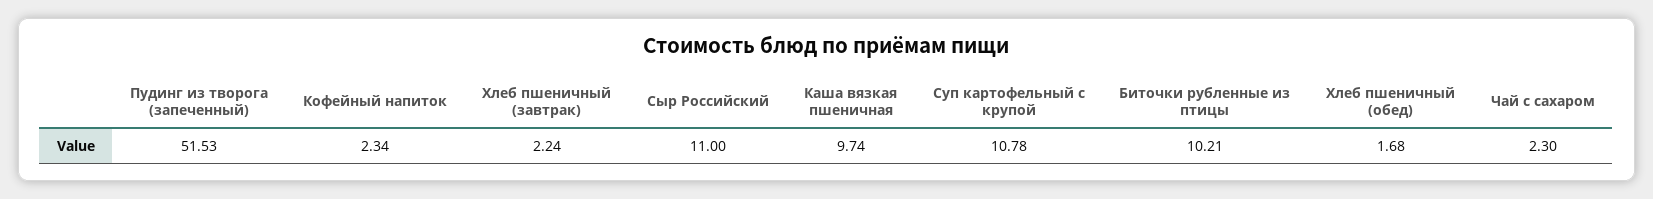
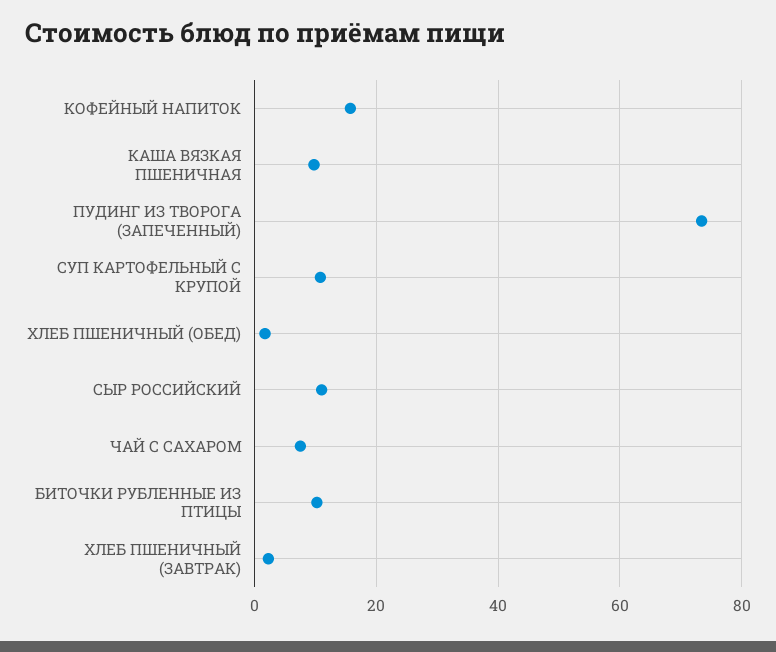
  {
-   "Пудинг из творога (запеченный)": 51.53,
+   "Пудинг из творога (запеченный)": 74,
-   "Кофейный напиток": 2.34,
+   "Кофейный напиток": 16,
    "Хлеб пшеничный (завтрак)": 2.24,
    "Сыр Российский": 11,
    "Каша вязкая пшеничная": 9.74,
    "Суп картофельный с крупой": 10.78,
    "Биточки рубленные из птицы": 10.21,
    "Хлеб пшеничный (обед)": 1.68,
-   "Чай с сахаром": 2.3
+   "Чай с сахаром": 8
  }

